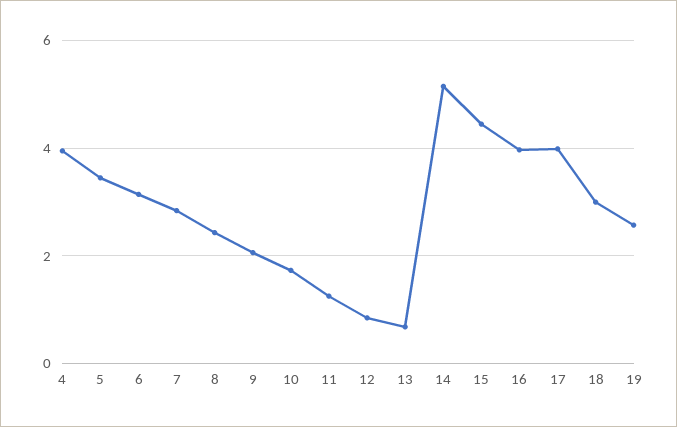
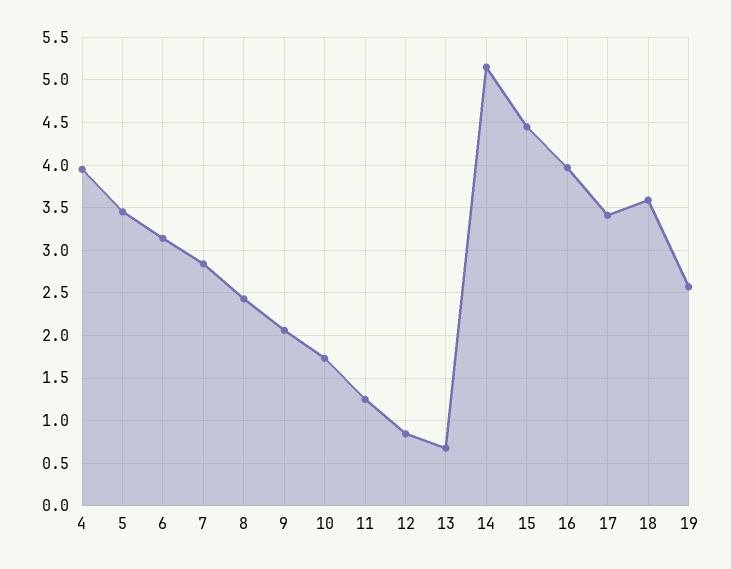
  {
    "4": 4,
    "5": 3.5,
    "6": 3.1,
    "7": 2.8,
    "8": 2.4,
    "9": 2.1,
    "10": 1.7,
    "11": 1.3,
    "12": 0.8,
    "13": 0.7,
    "14": 5.2,
    "15": 4.5,
    "16": 4,
-   "17": 4,
+   "17": 3.4,
-   "18": 3,
+   "18": 3.6,
    "19": 2.6
  }

